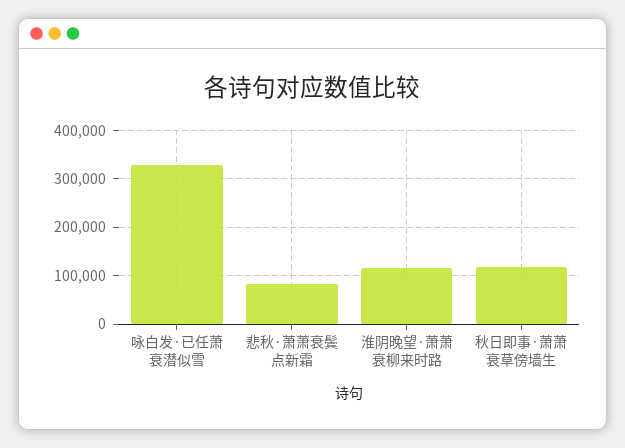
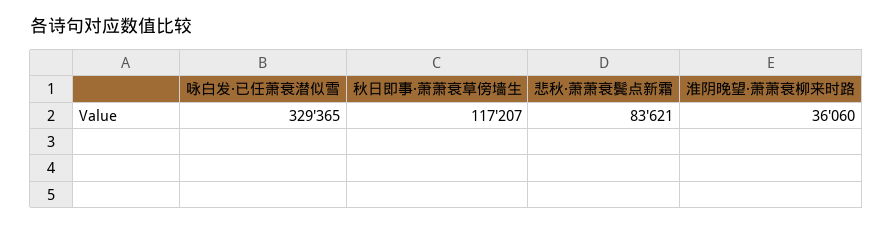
  {
    "咏白发·已任萧衰潜似雪": 329365,
    "悲秋·萧萧衰鬓点新霜": 83621,
-   "淮阴晚望·萧萧衰柳来时路": 120000,
+   "淮阴晚望·萧萧衰柳来时路": 36060,
    "秋日即事·萧萧衰草傍墙生": 117207
  }

